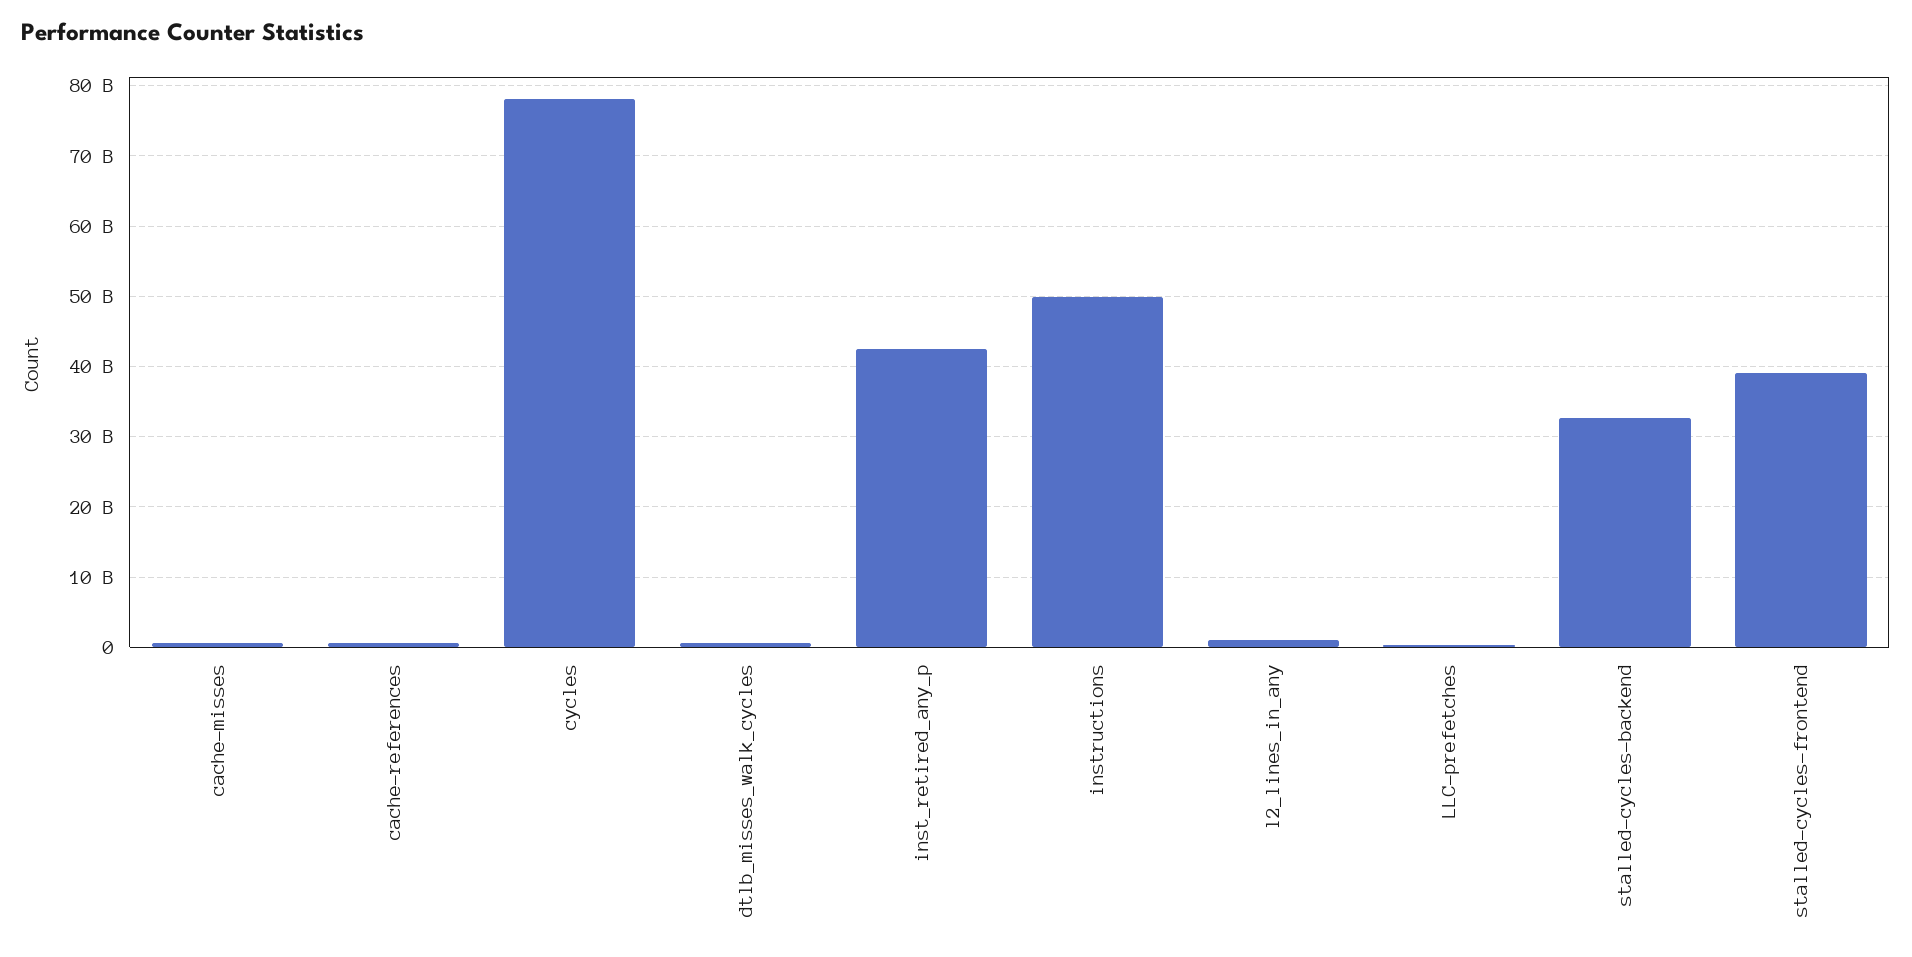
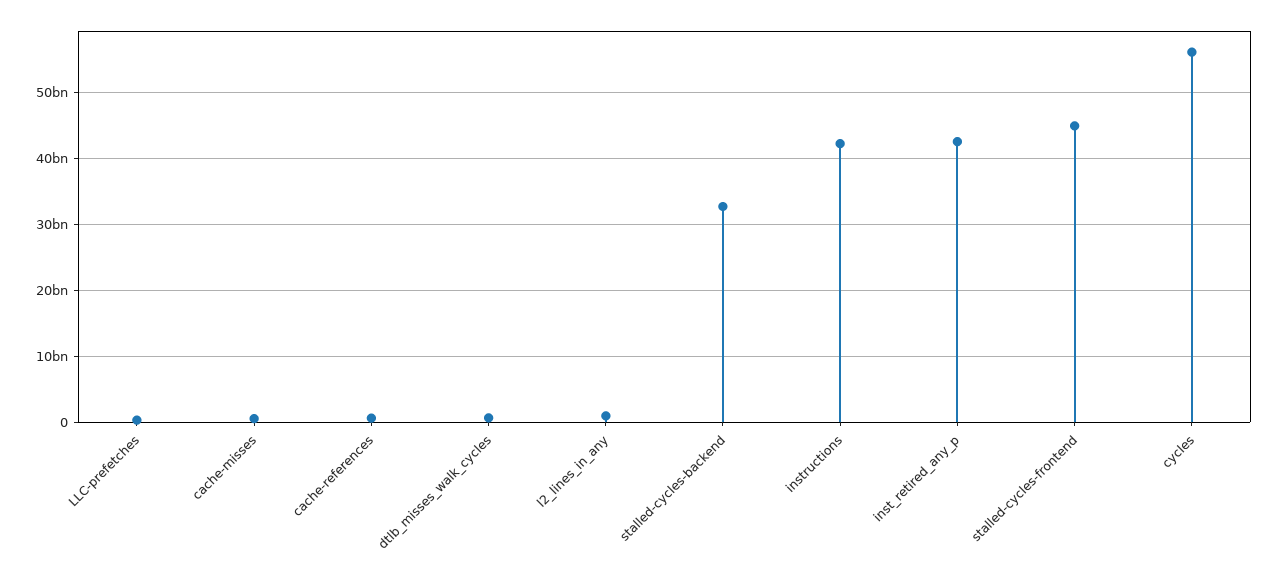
  {
    "cache-misses": 1000000000,
    "cache-references": 1000000000,
-   "cycles": 78000000000,
+   "cycles": 56000000000,
    "dtlb_misses_walk_cycles": 1000000000,
    "inst_retired_any_p": 43000000000,
-   "instructions": 50000000000,
+   "instructions": 42000000000,
    "l2_lines_in_any": 1000000000,
    "LLC-prefetches": 0,
    "stalled-cycles-backend": 33000000000,
-   "stalled-cycles-frontend": 39000000000
+   "stalled-cycles-frontend": 45000000000
  }

